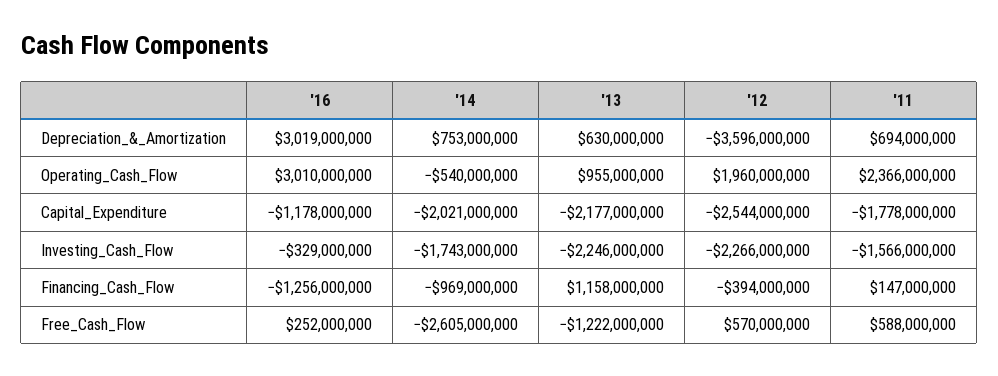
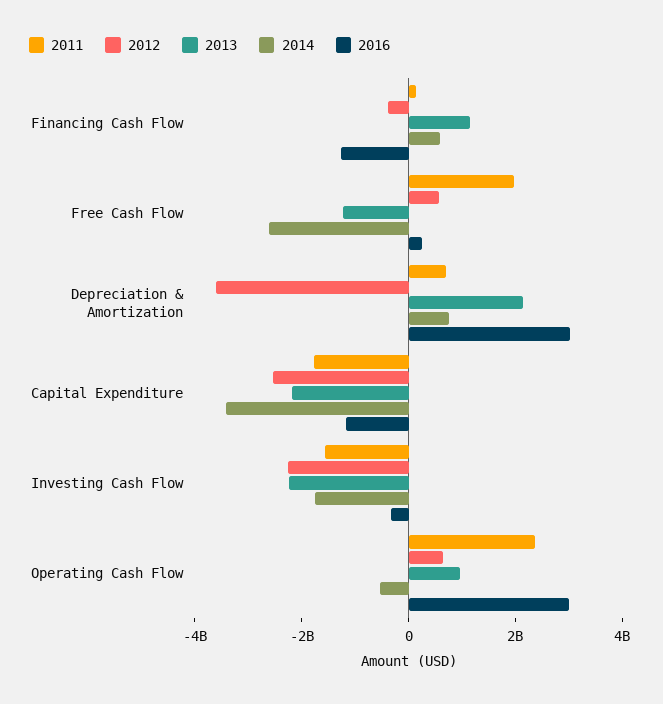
  {
    "'16": {
      "Depreciation_&_Amortization": 3019000000,
      "Operating_Cash_Flow": 3010000000,
      "Capital_Expenditure": -1178000000,
      "Investing_Cash_Flow": -329000000,
      "Financing_Cash_Flow": -1256000000,
      "Free_Cash_Flow": 252000000
    },
    "'14": {
      "Depreciation_&_Amortization": 753000000,
      "Operating_Cash_Flow": -540000000,
-     "Capital_Expenditure": -2021000000,
+     "Capital_Expenditure": -3500000000,
      "Investing_Cash_Flow": -1743000000,
-     "Financing_Cash_Flow": -969000000,
+     "Financing_Cash_Flow": 500000000,
      "Free_Cash_Flow": -2605000000
    },
    "'13": {
-     "Depreciation_&_Amortization": 630000000,
+     "Depreciation_&_Amortization": 2000000000,
      "Operating_Cash_Flow": 955000000,
      "Capital_Expenditure": -2177000000,
      "Investing_Cash_Flow": -2246000000,
      "Financing_Cash_Flow": 1158000000,
      "Free_Cash_Flow": -1222000000
    },
    "'12": {
      "Depreciation_&_Amortization": -3596000000,
-     "Operating_Cash_Flow": 1960000000,
+     "Operating_Cash_Flow": 500000000,
      "Capital_Expenditure": -2544000000,
      "Investing_Cash_Flow": -2266000000,
      "Financing_Cash_Flow": -394000000,
      "Free_Cash_Flow": 570000000
    },
    "'11": {
      "Depreciation_&_Amortization": 694000000,
      "Operating_Cash_Flow": 2366000000,
      "Capital_Expenditure": -1778000000,
      "Investing_Cash_Flow": -1566000000,
      "Financing_Cash_Flow": 147000000,
-     "Free_Cash_Flow": 588000000
+     "Free_Cash_Flow": 2000000000
    }
  }

